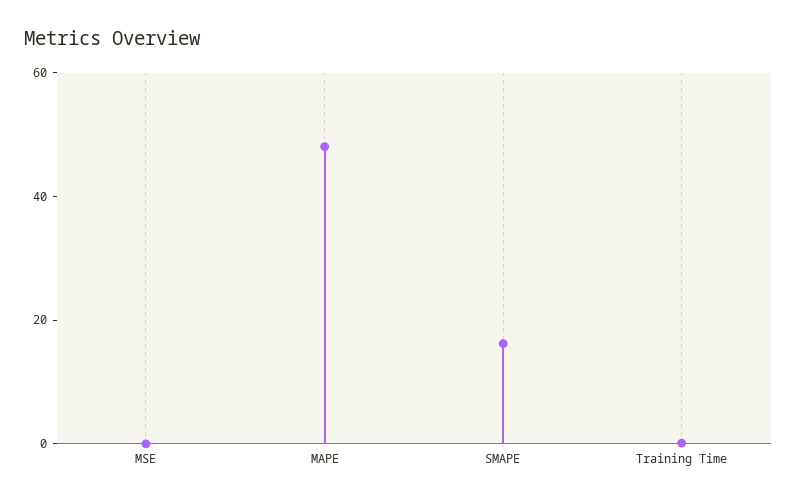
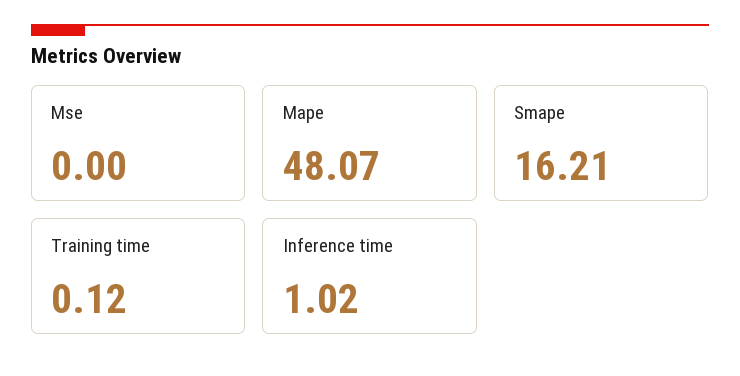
  {
    "MSE": 0,
    "MAPE": 48.07,
    "SMAPE": 16.21,
-   "Training Time": 0.12
+   "Training Time": 0.12,
+   "Inference time": 1.02
  }

